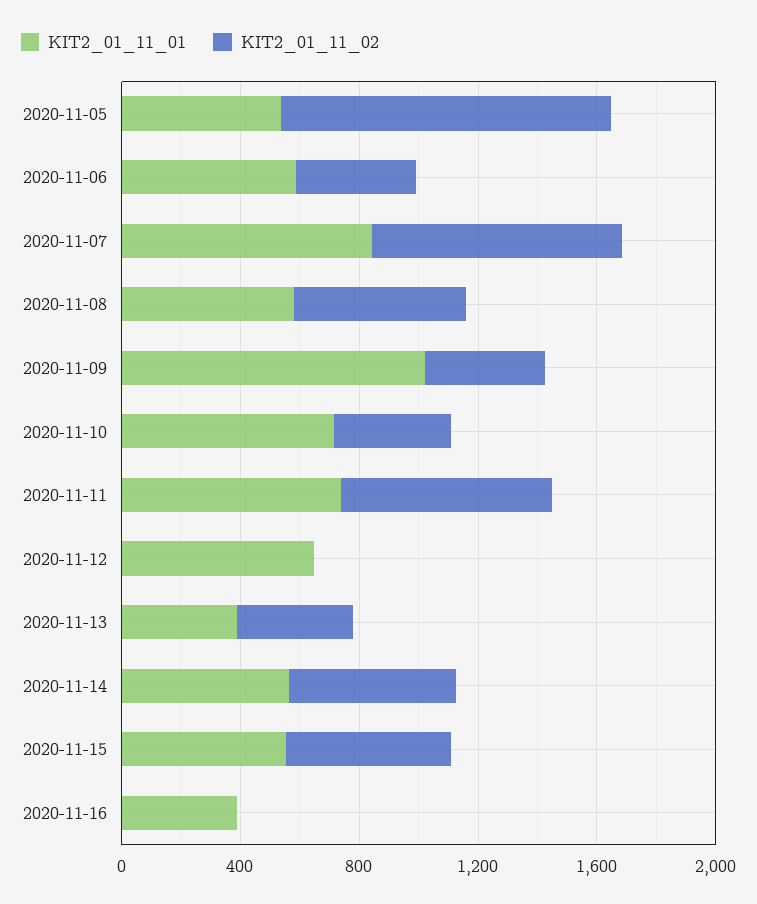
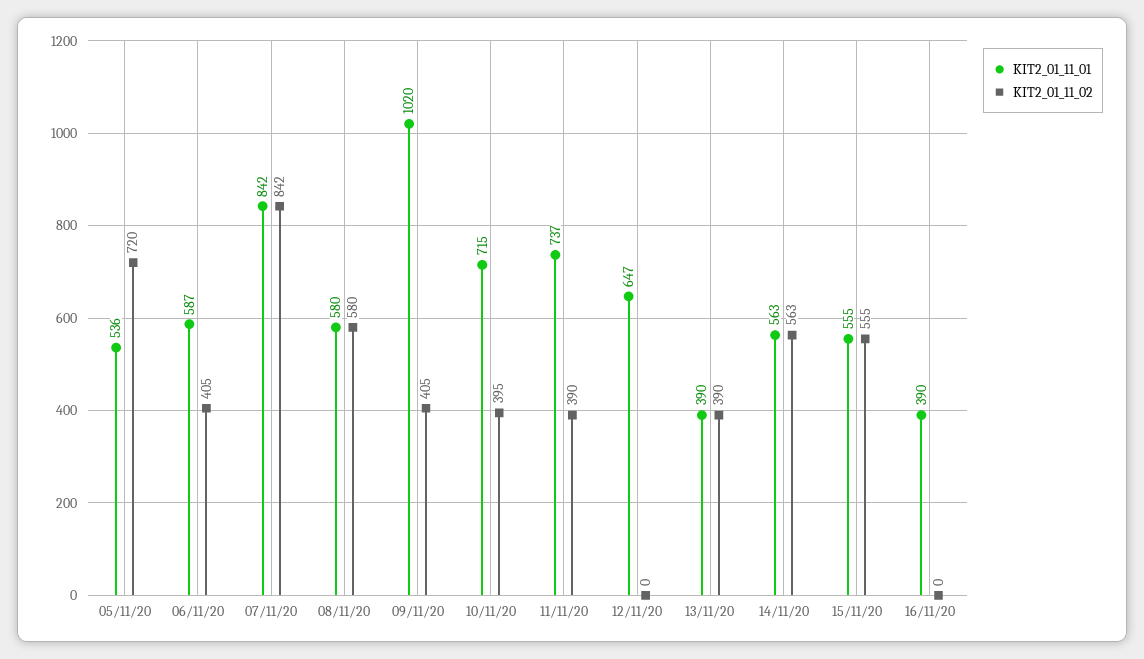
  {
    "KIT2_01_11_01": {
      "2020-11-05": 536,
      "2020-11-06": 587,
      "2020-11-07": 842,
      "2020-11-08": 580,
      "2020-11-09": 1020,
      "2020-11-10": 715,
      "2020-11-11": 737,
      "2020-11-12": 647,
      "2020-11-13": 390,
      "2020-11-14": 563,
      "2020-11-15": 555,
      "2020-11-16": 390
    },
    "KIT2_01_11_02": {
-     "2020-11-05": 1100,
+     "2020-11-05": 720,
      "2020-11-06": 405,
      "2020-11-07": 842,
      "2020-11-08": 580,
      "2020-11-09": 405,
      "2020-11-10": 395,
-     "2020-11-11": 700,
+     "2020-11-11": 390,
      "2020-11-12": 0,
      "2020-11-13": 390,
      "2020-11-14": 563,
      "2020-11-15": 555,
      "2020-11-16": 0
    }
  }

